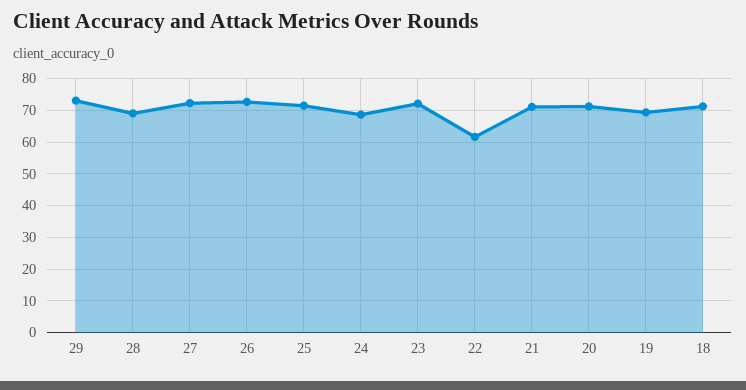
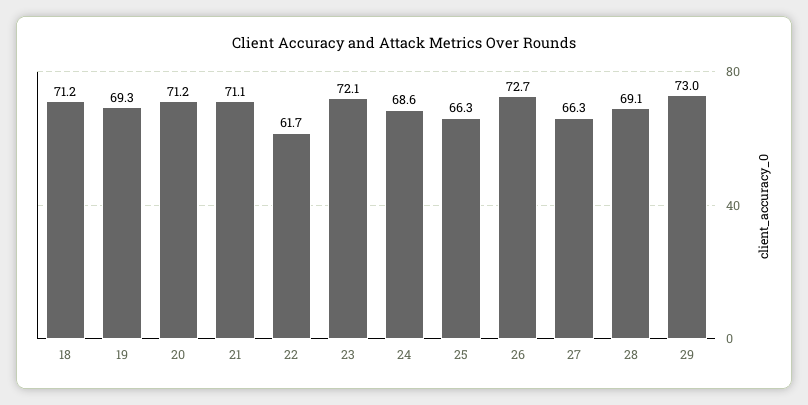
  {
    "29": 73,
    "28": 69.1,
-   "27": 72,
+   "27": 66.3,
    "26": 72.7,
-   "25": 72,
+   "25": 66.3,
    "24": 68.6,
    "23": 72.1,
    "22": 61.7,
    "21": 71.1,
    "20": 71.2,
    "19": 69.3,
    "18": 71.2
  }

